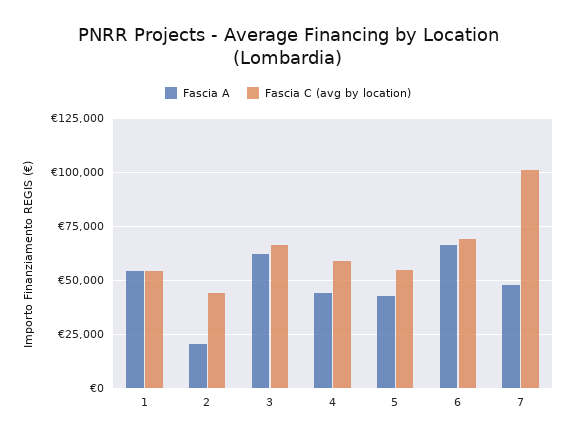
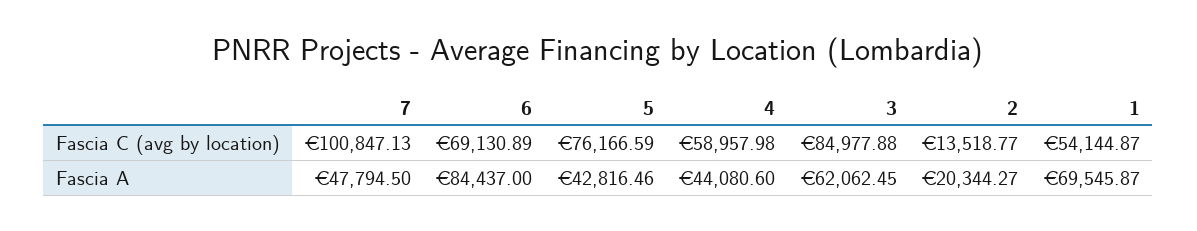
  {
    "Fascia A": {
-     "1": 55000,
+     "1": 69545.87,
      "2": 20344.27,
      "3": 62062.45,
      "4": 44080.6,
      "5": 42816.46,
-     "6": 65000,
+     "6": 84437,
      "7": 47794.5
    },
    "Fascia C (avg by location)": {
      "1": 54144.87,
-     "2": 45000,
+     "2": 13518.77,
-     "3": 65000,
+     "3": 84977.88,
      "4": 58957.98,
-     "5": 55000,
+     "5": 76166.59,
      "6": 69130.89,
      "7": 100847.13
    }
  }

